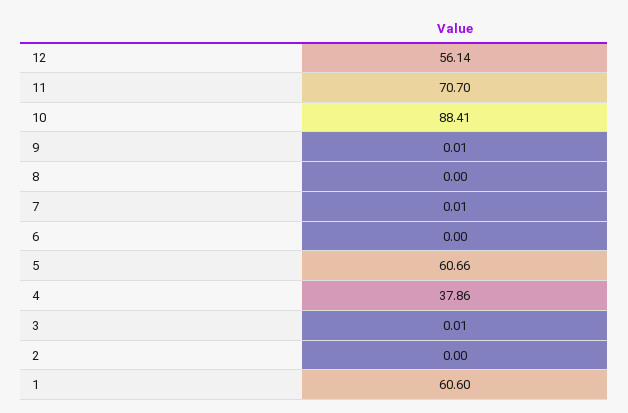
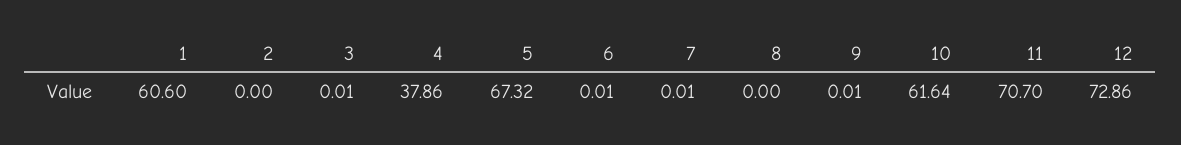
  {
-   "12": 56.14,
+   "12": 72.86,
    "11": 70.7,
-   "10": 88.41,
+   "10": 61.64,
    "9": 0.01,
    "8": 0,
    "7": 0.01,
-   "6": 0,
+   "6": 0.01,
-   "5": 60.66,
+   "5": 67.32,
    "4": 37.86,
    "3": 0.01,
    "2": 0,
    "1": 60.6
  }

